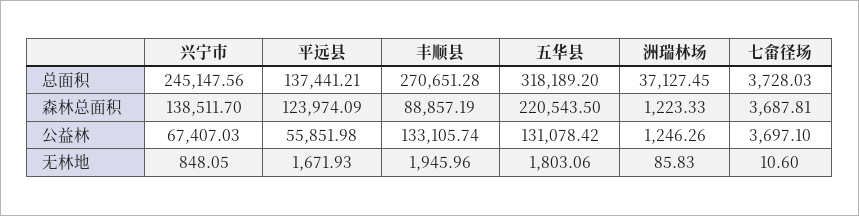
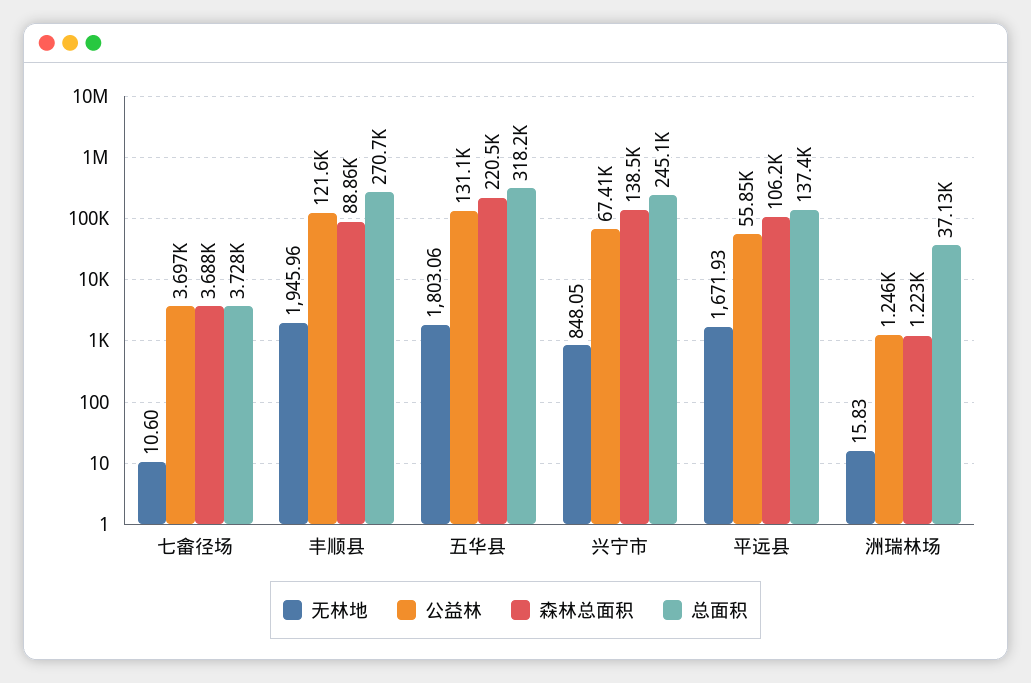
  {
    "总面积": {
      "兴宁市": 245147.56,
      "平远县": 137441.21,
      "丰顺县": 270651.28,
      "五华县": 318189.2,
      "洲瑞林场": 37127.45,
      "七畲径场": 3728.03
    },
    "森林总面积": {
      "兴宁市": 138511.7,
-     "平远县": 123974.09,
+     "平远县": 106200,
      "丰顺县": 88857.19,
      "五华县": 220543.5,
      "洲瑞林场": 1223.33,
      "七畲径场": 3687.81
    },
    "公益林": {
      "兴宁市": 67407.03,
      "平远县": 55851.98,
-     "丰顺县": 133105.74,
+     "丰顺县": 121600,
      "五华县": 131078.42,
      "洲瑞林场": 1246.26,
      "七畲径场": 3697.1
    },
    "无林地": {
      "兴宁市": 848.05,
      "平远县": 1671.93,
      "丰顺县": 1945.96,
      "五华县": 1803.06,
-     "洲瑞林场": 85.83,
+     "洲瑞林场": 15.83,
      "七畲径场": 10.6
    }
  }

